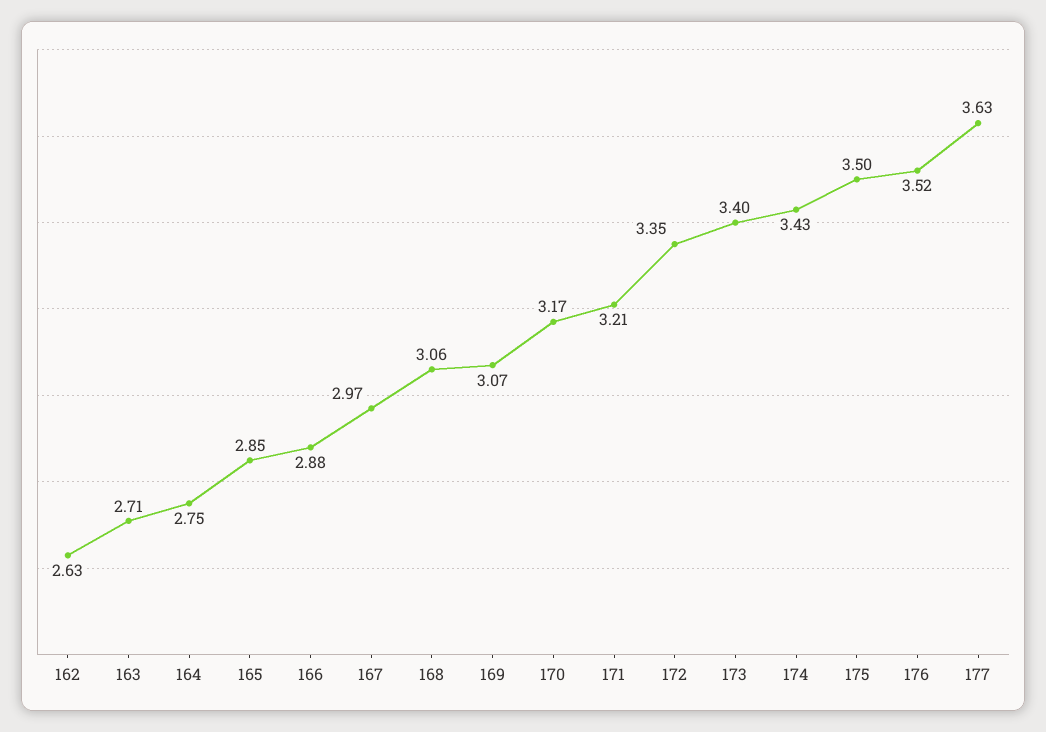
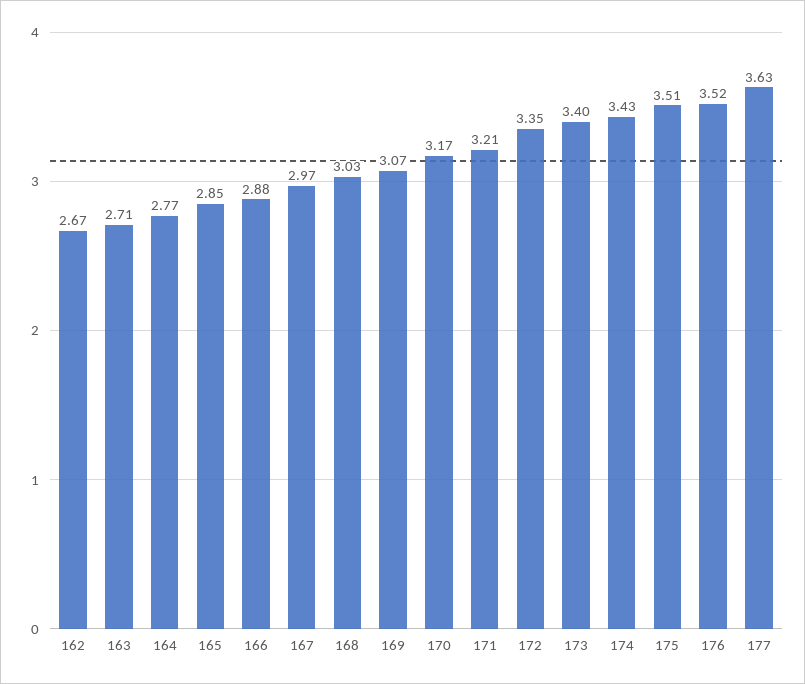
  {
-   "162": 2.63,
+   "162": 2.67,
    "163": 2.71,
-   "164": 2.75,
+   "164": 2.77,
    "165": 2.85,
    "166": 2.88,
    "167": 2.97,
-   "168": 3.06,
+   "168": 3.03,
    "169": 3.07,
    "170": 3.17,
    "171": 3.21,
    "172": 3.35,
    "173": 3.4,
    "174": 3.43,
-   "175": 3.5,
+   "175": 3.51,
    "176": 3.52,
    "177": 3.63
  }

